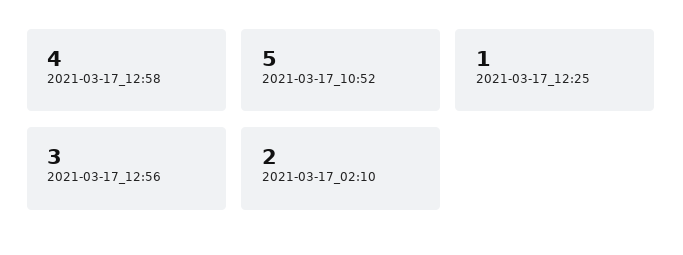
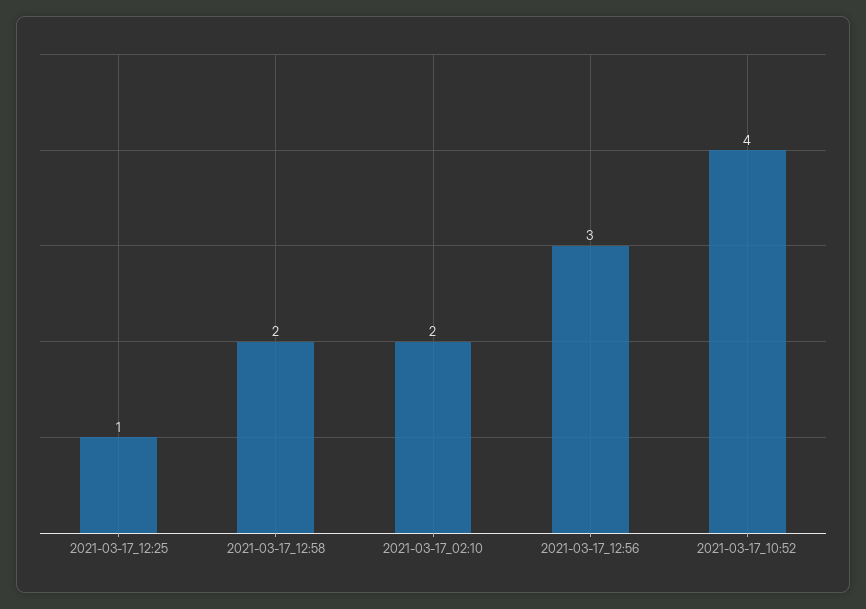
  {
-   "2021-03-17_12:58": 4,
+   "2021-03-17_12:58": 2,
-   "2021-03-17_10:52": 5,
+   "2021-03-17_10:52": 4,
    "2021-03-17_12:25": 1,
    "2021-03-17_12:56": 3,
    "2021-03-17_02:10": 2
  }

